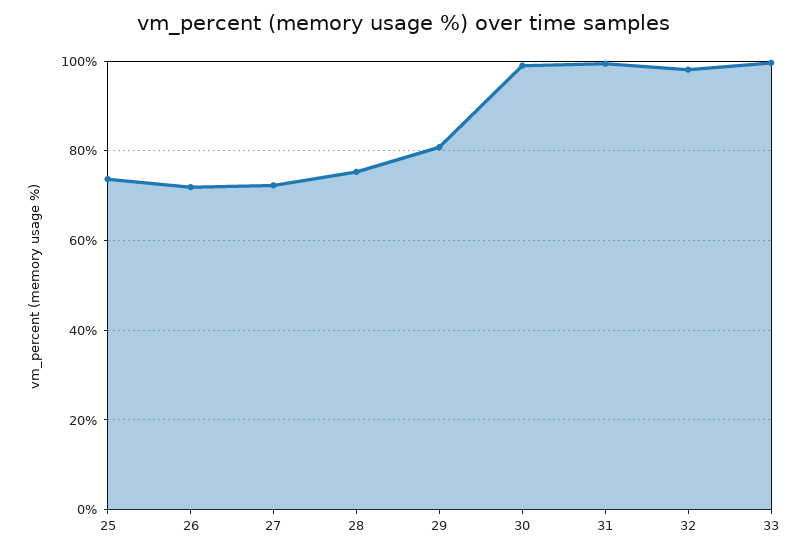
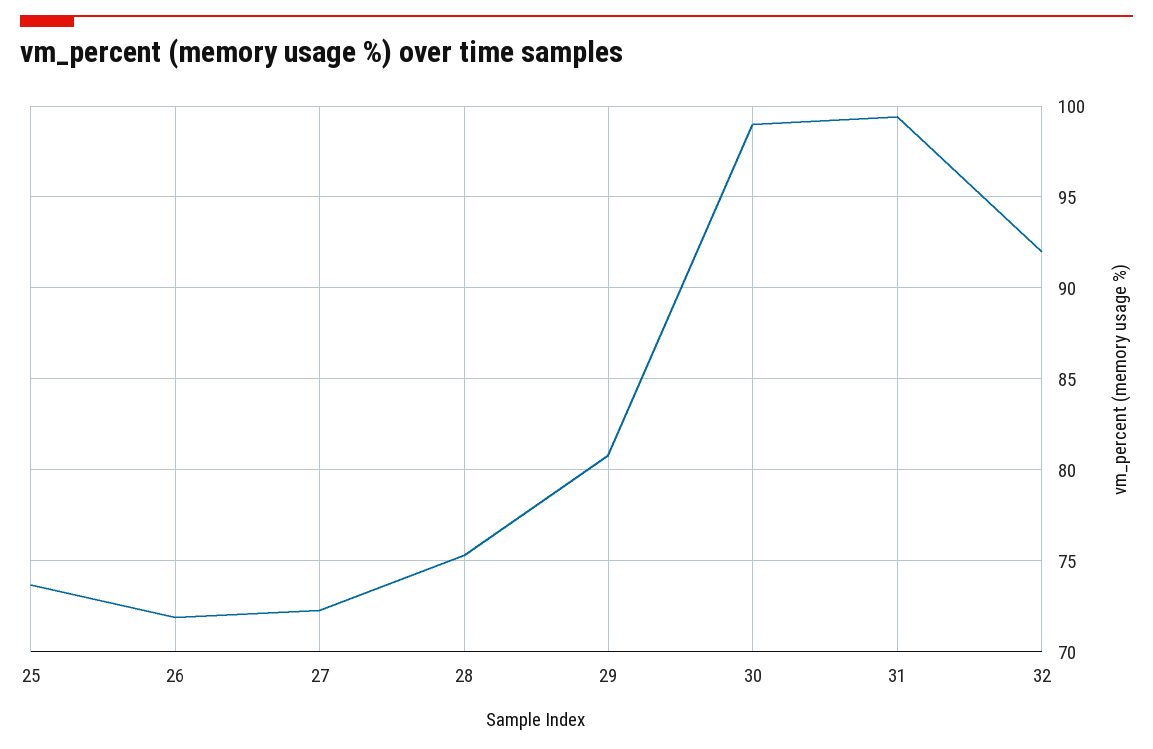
  {
    "25": 73.5,
    "26": 72,
    "27": 72.5,
    "28": 75.5,
    "29": 81,
    "30": 99,
    "31": 99.5,
-   "32": 98,
+   "32": 92
-   "33": 100
  }

